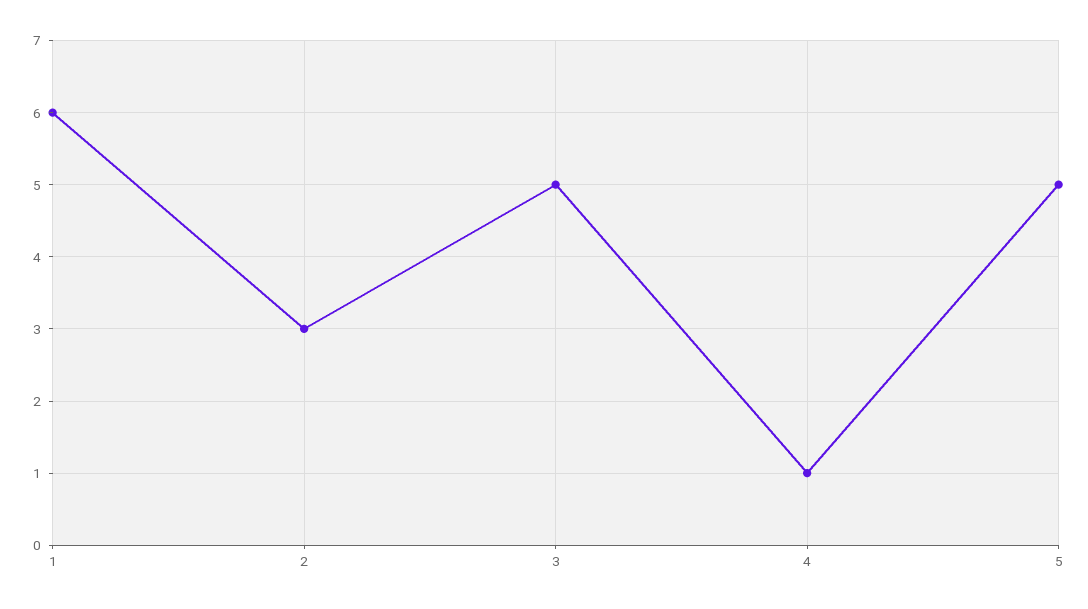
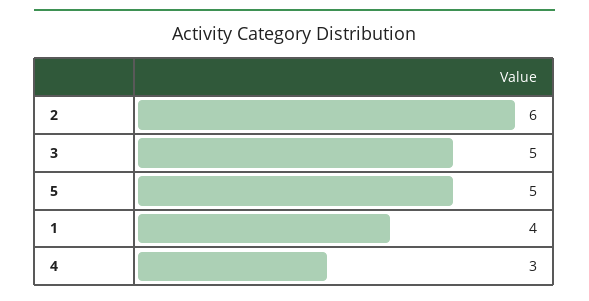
  {
-   "1": 6,
+   "1": 4,
-   "2": 3,
+   "2": 6,
    "3": 5,
-   "4": 1,
+   "4": 3,
    "5": 5
  }

